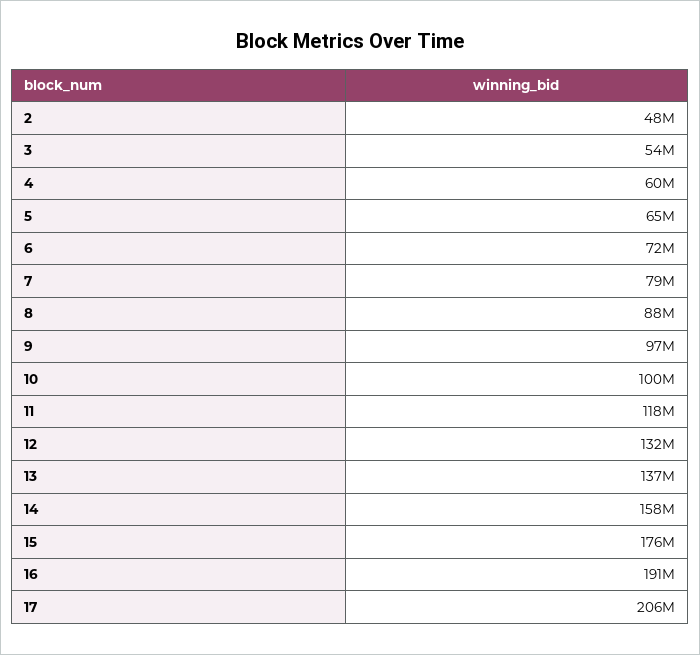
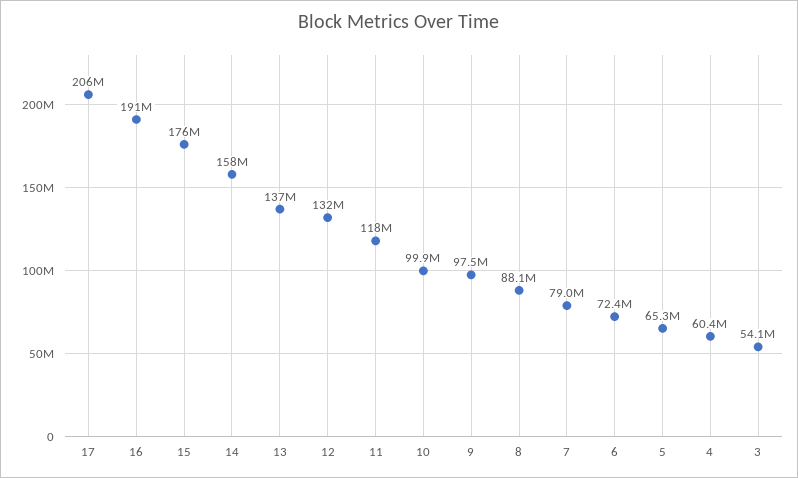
  {
-   "2": 48000000,
    "3": 54100000,
    "4": 60400000,
    "5": 65300000,
    "6": 72400000,
    "7": 79000000,
    "8": 88100000,
    "9": 97500000,
    "10": 99900000,
    "11": 118000000,
    "12": 132000000,
    "13": 137000000,
    "14": 158000000,
    "15": 176000000,
    "16": 191000000,
    "17": 206000000
  }

